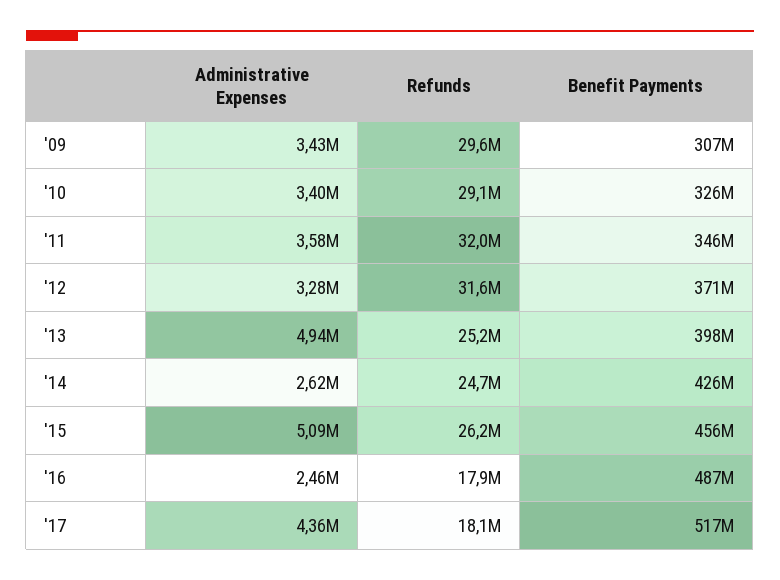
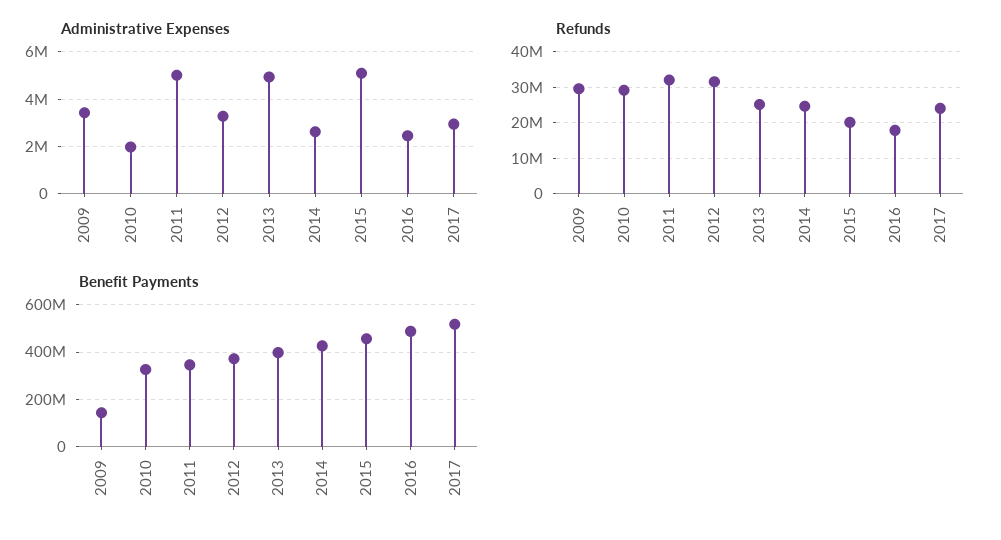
  {
    "Administrative Expenses": {
      "'09": 3430000,
-     "'10": 3400000,
+     "'10": 2000000,
-     "'11": 3580000,
+     "'11": 5000000,
      "'12": 3280000,
      "'13": 4940000,
      "'14": 2620000,
      "'15": 5090000,
      "'16": 2460000,
-     "'17": 4360000
+     "'17": 3000000
    },
    "Refunds": {
      "'09": 29600000,
      "'10": 29100000,
      "'11": 32000000,
      "'12": 31600000,
      "'13": 25200000,
      "'14": 24700000,
-     "'15": 26200000,
+     "'15": 20000000,
      "'16": 17900000,
-     "'17": 18100000
+     "'17": 24000000
    },
    "Benefit Payments": {
-     "'09": 307000000,
+     "'09": 150000000,
      "'10": 326000000,
      "'11": 346000000,
      "'12": 371000000,
      "'13": 398000000,
      "'14": 426000000,
      "'15": 456000000,
      "'16": 487000000,
      "'17": 517000000
    }
  }

